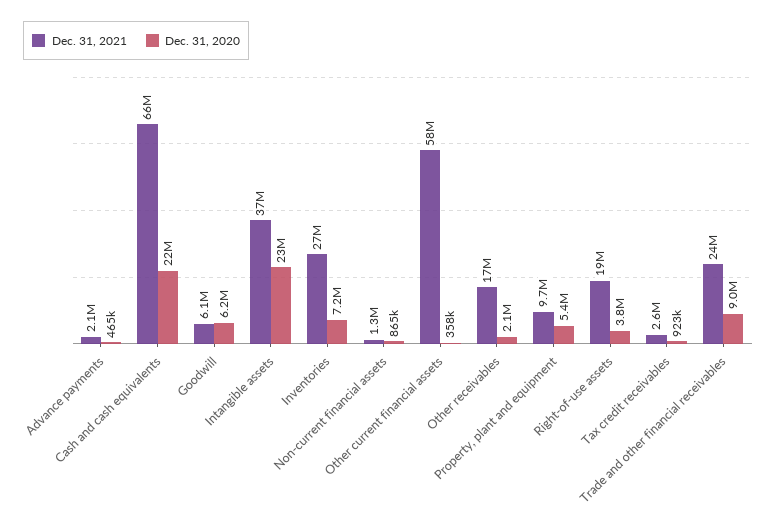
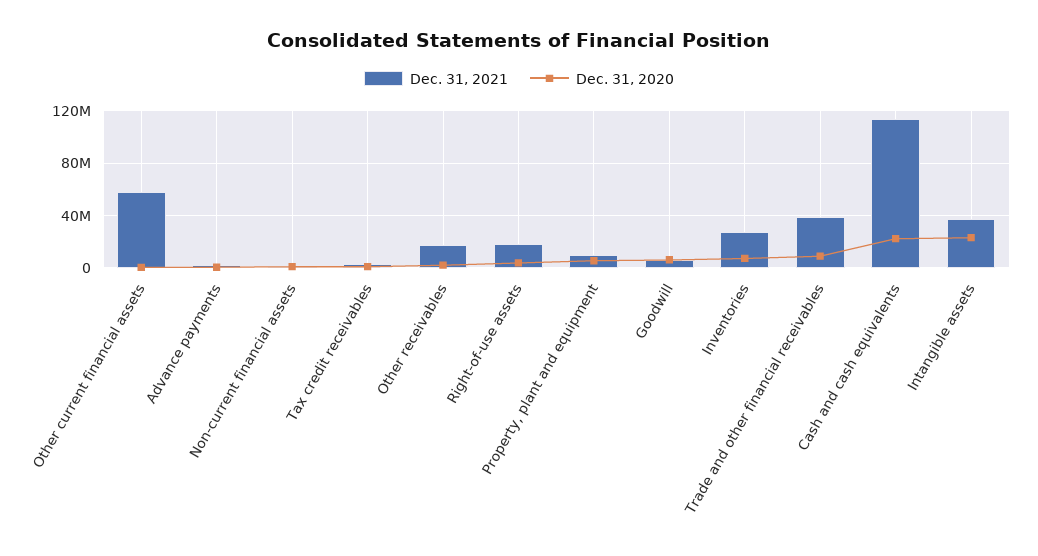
  {
    "Dec. 31, 2021": {
      "Advance payments": 2100000,
-     "Cash and cash equivalents": 66000000,
+     "Cash and cash equivalents": 115000000,
      "Goodwill": 6100000,
      "Intangible assets": 37000000,
      "Inventories": 27000000,
      "Non-current financial assets": 1300000,
      "Other current financial assets": 58000000,
      "Other receivables": 17000000,
      "Property, plant and equipment": 9700000,
      "Right-of-use assets": 19000000,
      "Tax credit receivables": 2600000,
-     "Trade and other financial receivables": 24000000
+     "Trade and other financial receivables": 40000000
    },
    "Dec. 31, 2020": {
      "Advance payments": 465000,
      "Cash and cash equivalents": 22000000,
      "Goodwill": 6200000,
      "Intangible assets": 23000000,
      "Inventories": 7200000,
      "Non-current financial assets": 865000,
      "Other current financial assets": 358000,
      "Other receivables": 2100000,
      "Property, plant and equipment": 5400000,
      "Right-of-use assets": 3800000,
      "Tax credit receivables": 923000,
      "Trade and other financial receivables": 9000000
    }
  }

